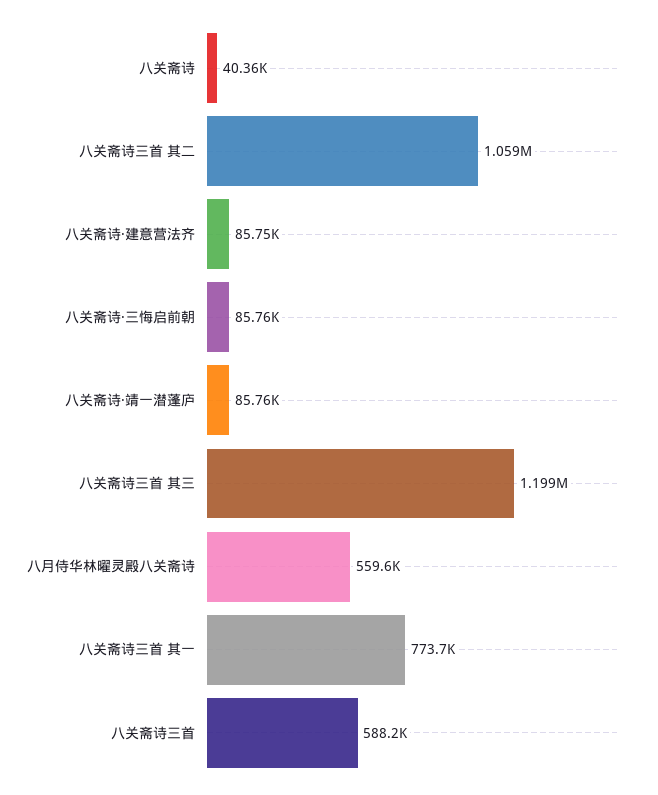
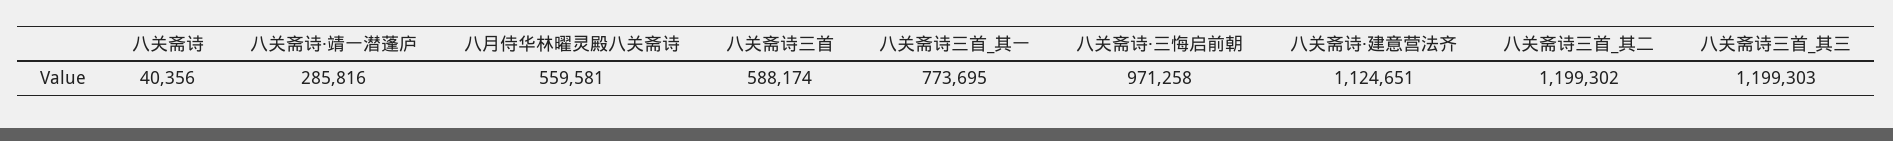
  {
    "八关斋诗": 40356,
-   "八关斋诗三首 其二": 1059000,
+   "八关斋诗三首 其二": 1199302,
-   "八关斋诗·建意营法齐": 85750,
+   "八关斋诗·建意营法齐": 1124651,
-   "八关斋诗·三悔启前朝": 85760,
+   "八关斋诗·三悔启前朝": 971258,
-   "八关斋诗·靖一潜蓬庐": 85760,
+   "八关斋诗·靖一潜蓬庐": 285816,
    "八关斋诗三首 其三": 1199303,
    "八月侍华林曜灵殿八关斋诗": 559581,
    "八关斋诗三首 其一": 773695,
    "八关斋诗三首": 588174
  }

